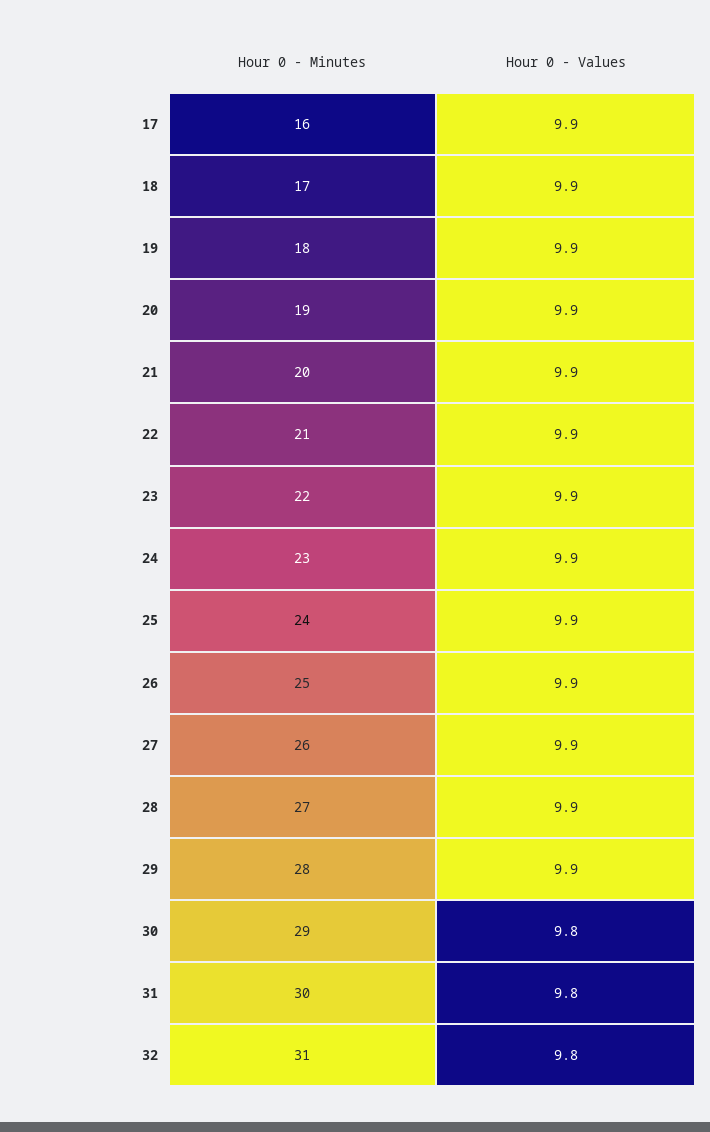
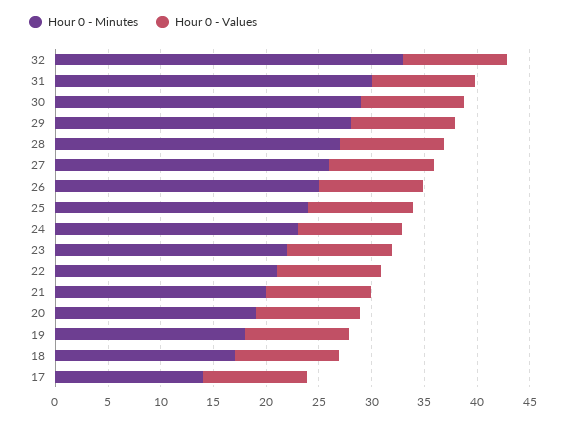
  {
    "Hour 0 - Minutes": {
-     "17": 16,
+     "17": 14,
      "18": 17,
      "19": 18,
      "20": 19,
      "21": 20,
      "22": 21,
      "23": 22,
      "24": 23,
      "25": 24,
      "26": 25,
      "27": 26,
      "28": 27,
      "29": 28,
      "30": 29,
      "31": 30,
-     "32": 31
+     "32": 33
    },
    "Hour 0 - Values": {
      "17": 9.9,
      "18": 9.9,
      "19": 9.9,
      "20": 9.9,
      "21": 9.9,
      "22": 9.9,
      "23": 9.9,
      "24": 9.9,
      "25": 9.9,
      "26": 9.9,
      "27": 9.9,
      "28": 9.9,
      "29": 9.9,
      "30": 9.8,
      "31": 9.8,
      "32": 9.8
    }
  }

